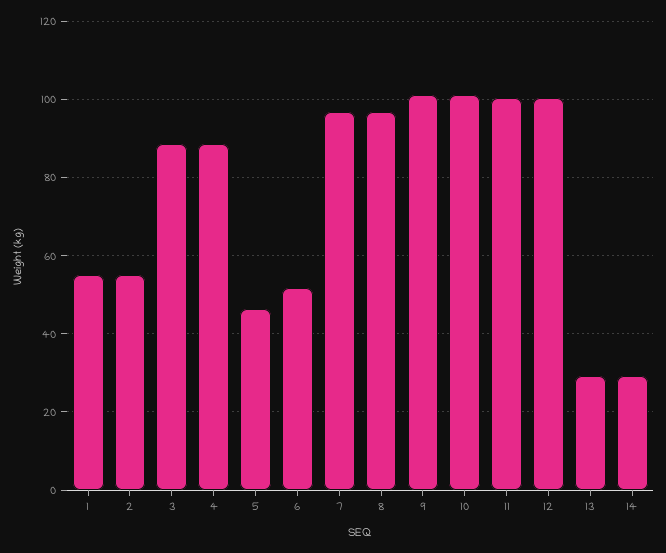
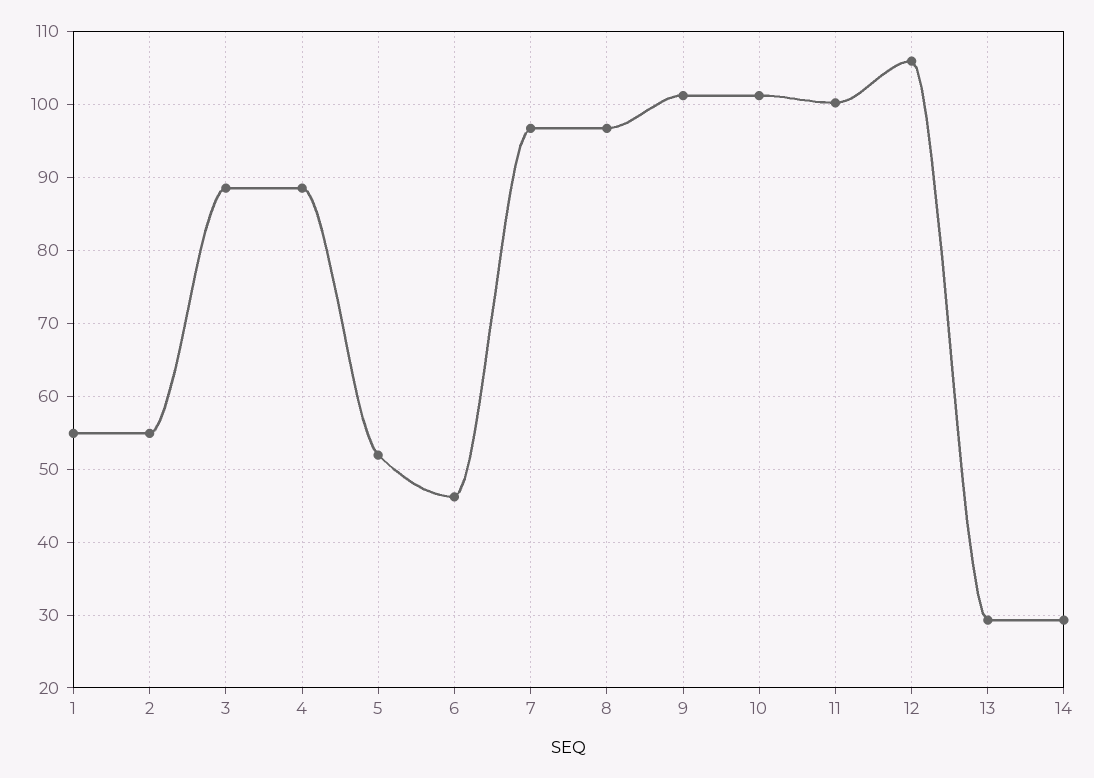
  {
    "1": 55,
    "2": 55,
    "3": 89,
    "4": 89,
-   "5": 46,
+   "5": 52,
-   "6": 52,
+   "6": 46,
    "7": 97,
    "8": 97,
    "9": 101,
    "10": 101,
    "11": 100,
-   "12": 100,
+   "12": 106,
    "13": 29,
    "14": 29
  }

